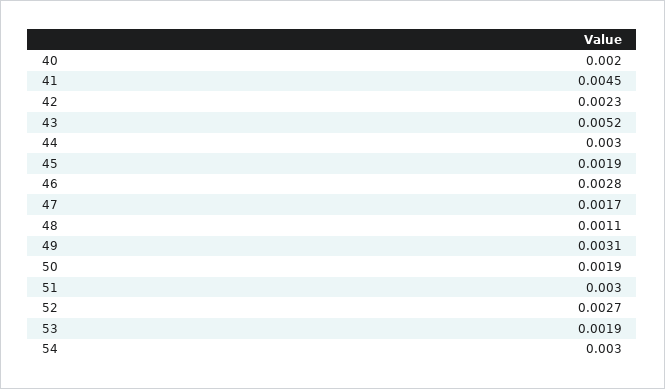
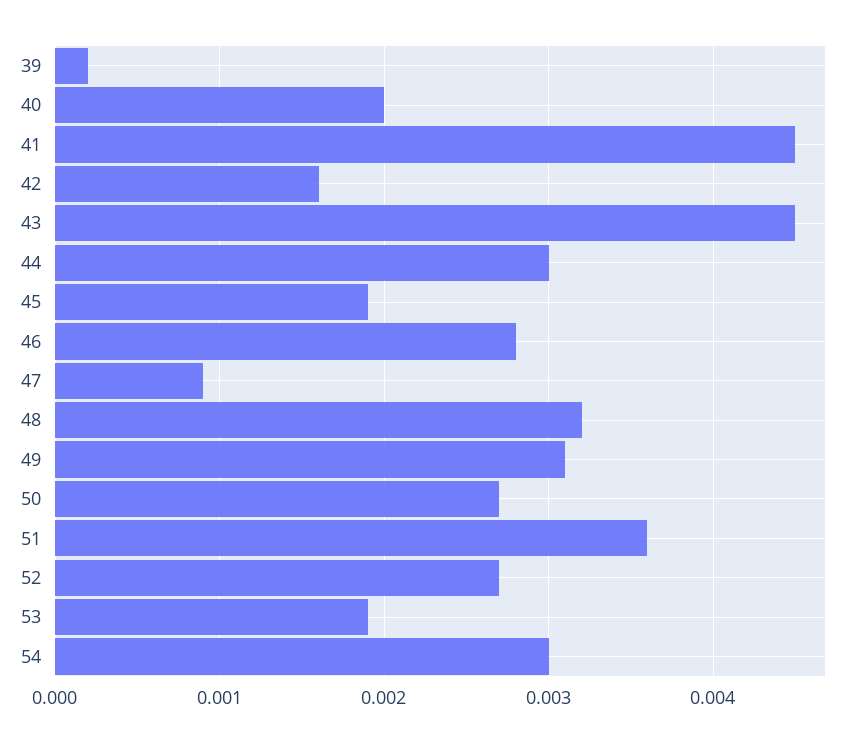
  {
    "40": 0.002,
    "41": 0.0045,
-   "42": 0.0023,
+   "42": 0.0016,
-   "43": 0.0052,
+   "43": 0.0045,
    "44": 0.003,
    "45": 0.0019,
    "46": 0.0028,
-   "47": 0.0017,
+   "47": 0.0009,
-   "48": 0.0011,
+   "48": 0.0032,
    "49": 0.0031,
-   "50": 0.0019,
+   "50": 0.0027,
-   "51": 0.003,
+   "51": 0.0036,
    "52": 0.0027,
    "53": 0.0019,
-   "54": 0.003
+   "54": 0.003,
+   "39": 0.0002
  }

